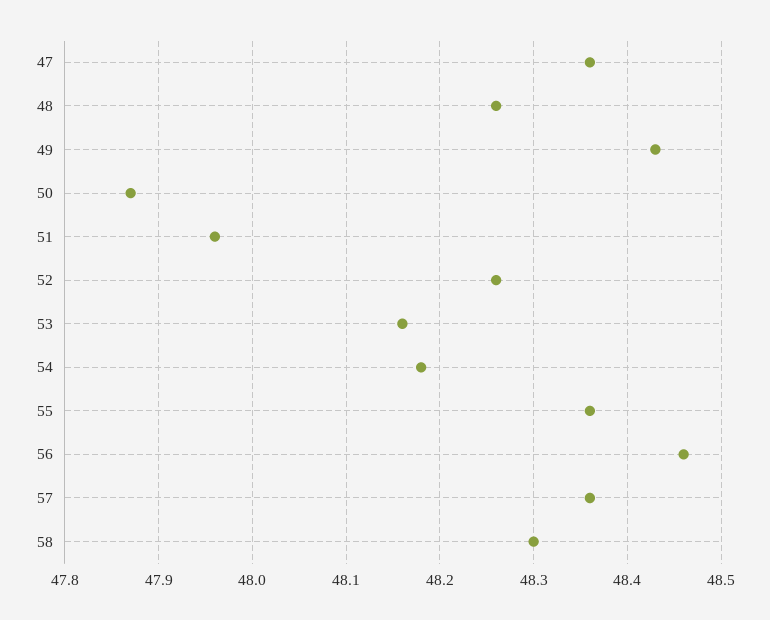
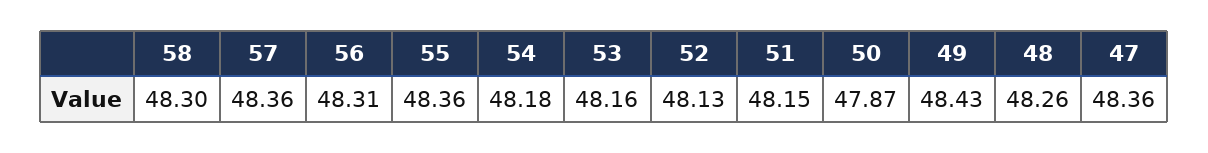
  {
    "47": 48.36,
    "48": 48.26,
    "49": 48.43,
    "50": 47.87,
-   "51": 47.96,
+   "51": 48.15,
-   "52": 48.26,
+   "52": 48.13,
    "53": 48.16,
    "54": 48.18,
    "55": 48.36,
-   "56": 48.46,
+   "56": 48.31,
    "57": 48.36,
    "58": 48.3
  }

